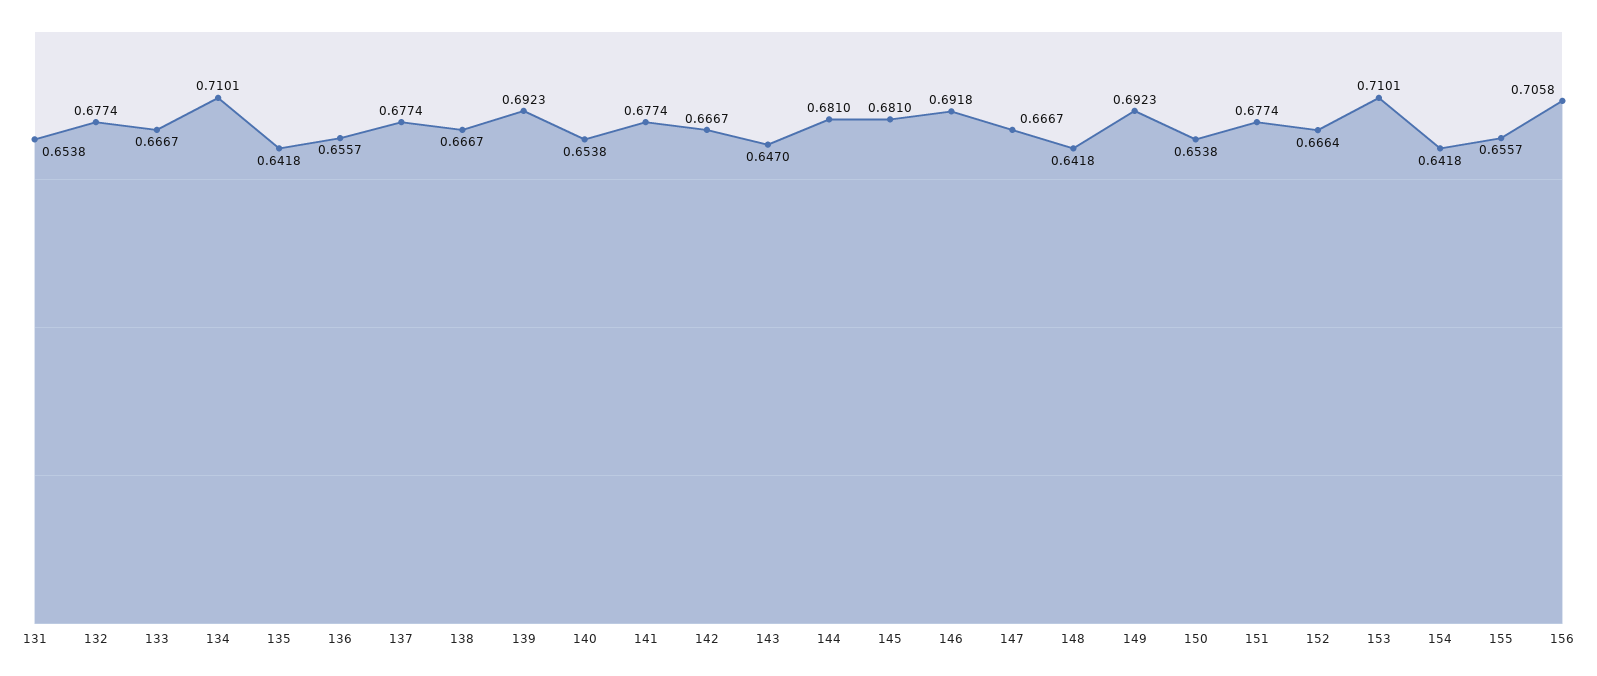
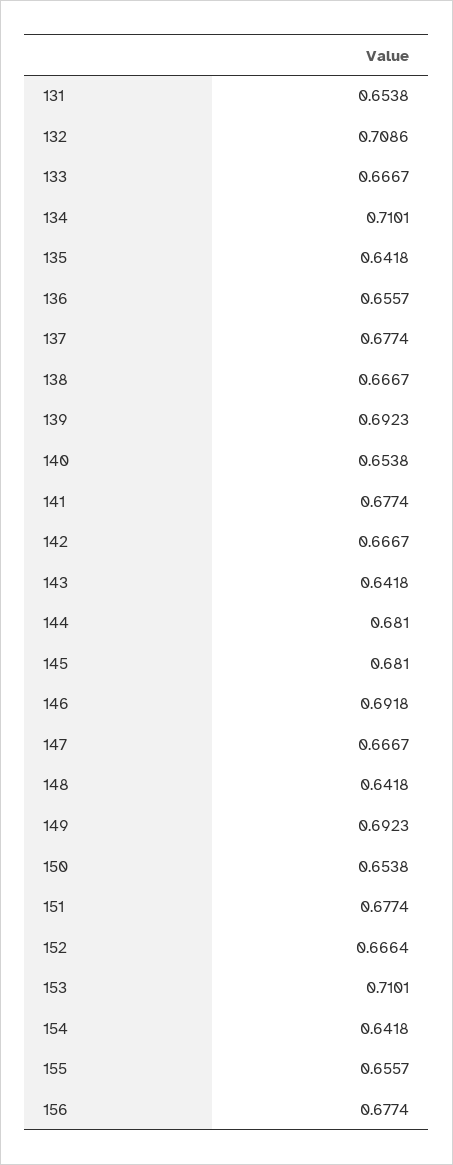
  {
    "131": 0.6538,
-   "132": 0.6774,
+   "132": 0.7086,
    "133": 0.6667,
    "134": 0.7101,
    "135": 0.6418,
    "136": 0.6557,
    "137": 0.6774,
    "138": 0.6667,
    "139": 0.6923,
    "140": 0.6538,
    "141": 0.6774,
    "142": 0.6667,
-   "143": 0.647,
+   "143": 0.6418,
    "144": 0.681,
    "145": 0.681,
    "146": 0.6918,
    "147": 0.6667,
    "148": 0.6418,
    "149": 0.6923,
    "150": 0.6538,
    "151": 0.6774,
    "152": 0.6664,
    "153": 0.7101,
    "154": 0.6418,
    "155": 0.6557,
-   "156": 0.7058
+   "156": 0.6774
  }

